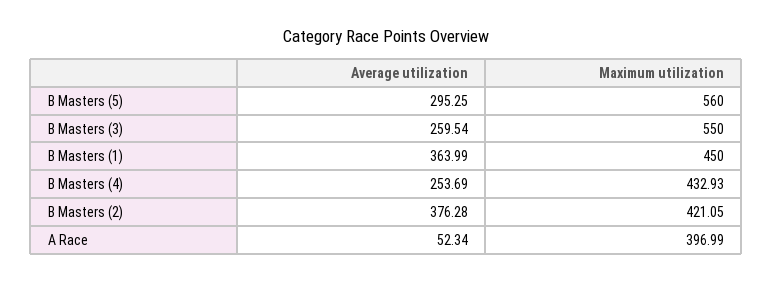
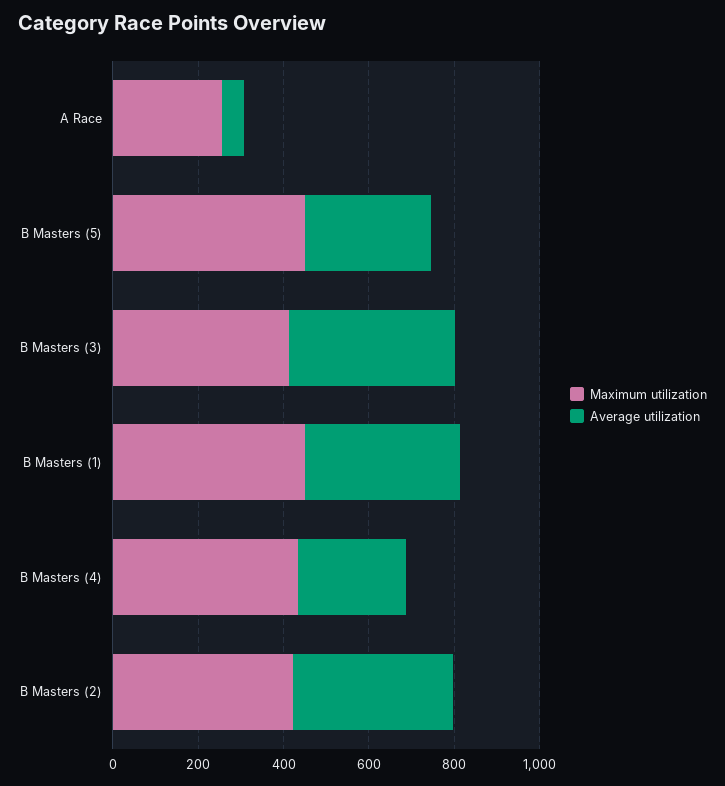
  {
    "Average utilization": {
      "B Masters (5)": 295.25,
-     "B Masters (3)": 259.54,
+     "B Masters (3)": 400,
      "B Masters (1)": 363.99,
      "B Masters (4)": 253.69,
      "B Masters (2)": 376.28,
      "A Race": 52.34
    },
    "Maximum utilization": {
-     "B Masters (5)": 560,
+     "B Masters (5)": 450,
-     "B Masters (3)": 550,
+     "B Masters (3)": 400,
      "B Masters (1)": 450,
      "B Masters (4)": 432.93,
      "B Masters (2)": 421.05,
-     "A Race": 396.99
+     "A Race": 250
    }
  }

